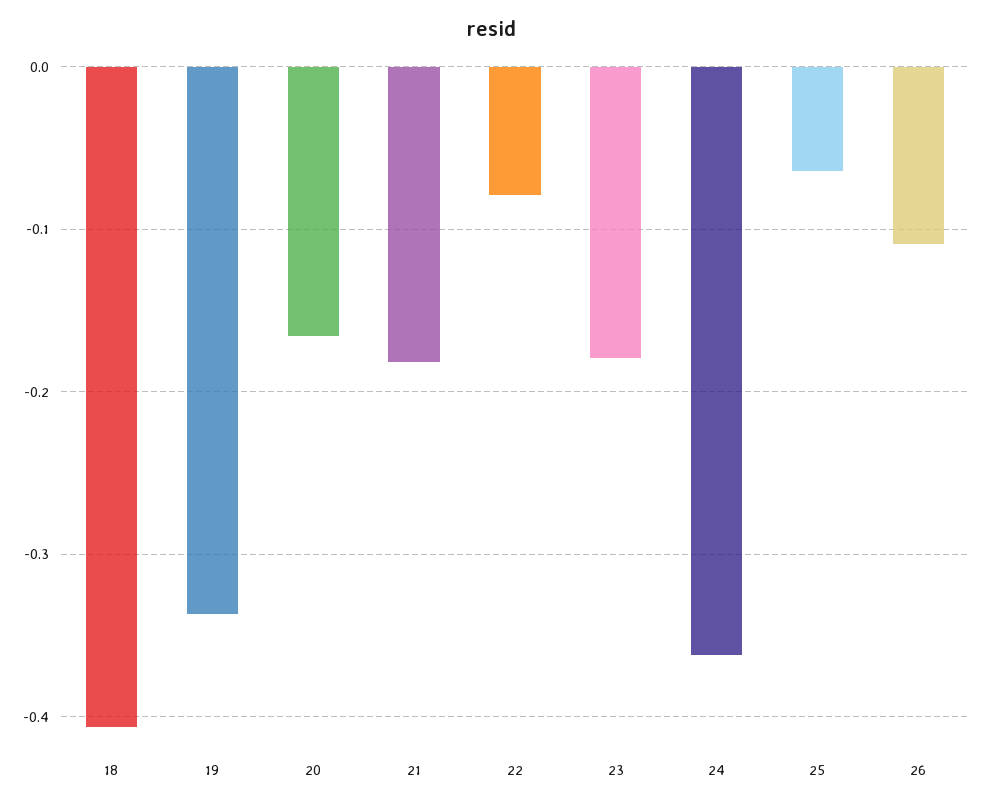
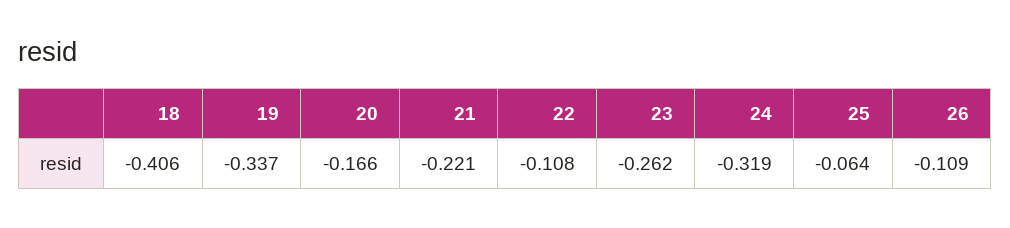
  {
    "18": -0.406,
    "19": -0.337,
    "20": -0.166,
-   "21": -0.18,
+   "21": -0.221,
-   "22": -0.08,
+   "22": -0.108,
-   "23": -0.18,
+   "23": -0.262,
-   "24": -0.36,
+   "24": -0.319,
    "25": -0.064,
    "26": -0.109
  }

